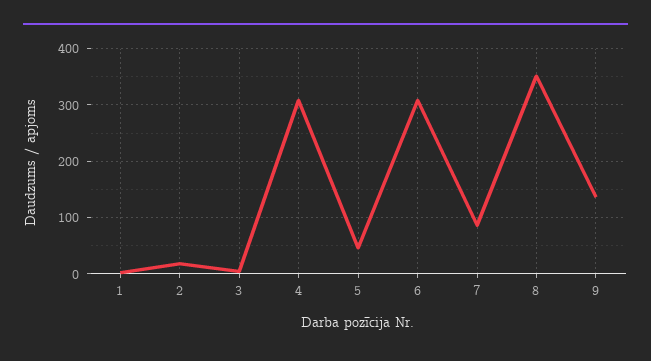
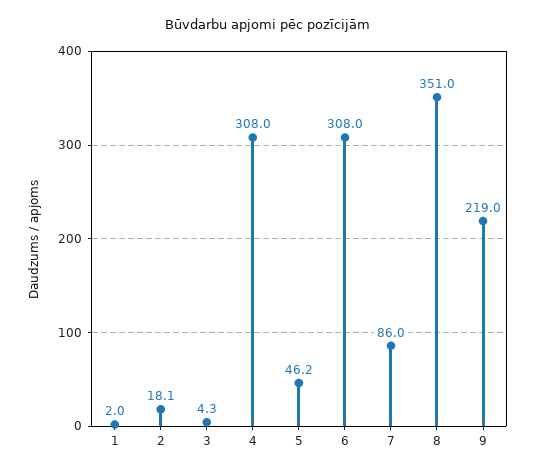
  {
    "1": 2,
    "2": 18.1,
    "3": 4.3,
    "4": 308,
    "5": 46.2,
    "6": 308,
    "7": 86,
    "8": 351,
-   "9": 140
+   "9": 219
  }

